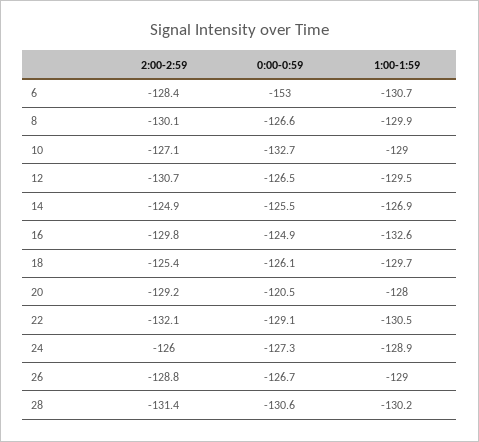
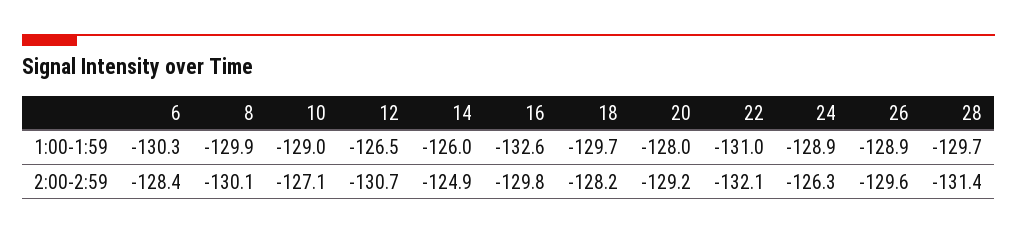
  {
    "2:00-2:59": {
      "6": -128.4,
      "8": -130.1,
      "10": -127.1,
      "12": -130.7,
      "14": -124.9,
      "16": -129.8,
-     "18": -125.4,
+     "18": -128.2,
      "20": -129.2,
      "22": -132.1,
-     "24": -126,
+     "24": -126.3,
-     "26": -128.8,
+     "26": -129.6,
      "28": -131.4
    },
-   "0:00-0:59": {
-     "6": -153,
-     "8": -126.6,
-     "10": -132.7,
-     "12": -126.5,
-     "14": -125.5,
-     "16": -124.9,
-     "18": -126.1,
-     "20": -120.5,
-     "22": -129.1,
-     "24": -127.3,
-     "26": -126.7,
-     "28": -130.6
-   },
    "1:00-1:59": {
-     "6": -130.7,
+     "6": -130.3,
      "8": -129.9,
      "10": -129,
-     "12": -129.5,
+     "12": -126.5,
-     "14": -126.9,
+     "14": -126,
      "16": -132.6,
      "18": -129.7,
      "20": -128,
-     "22": -130.5,
+     "22": -131,
      "24": -128.9,
-     "26": -129,
+     "26": -128.9,
-     "28": -130.2
+     "28": -129.7
    }
  }

